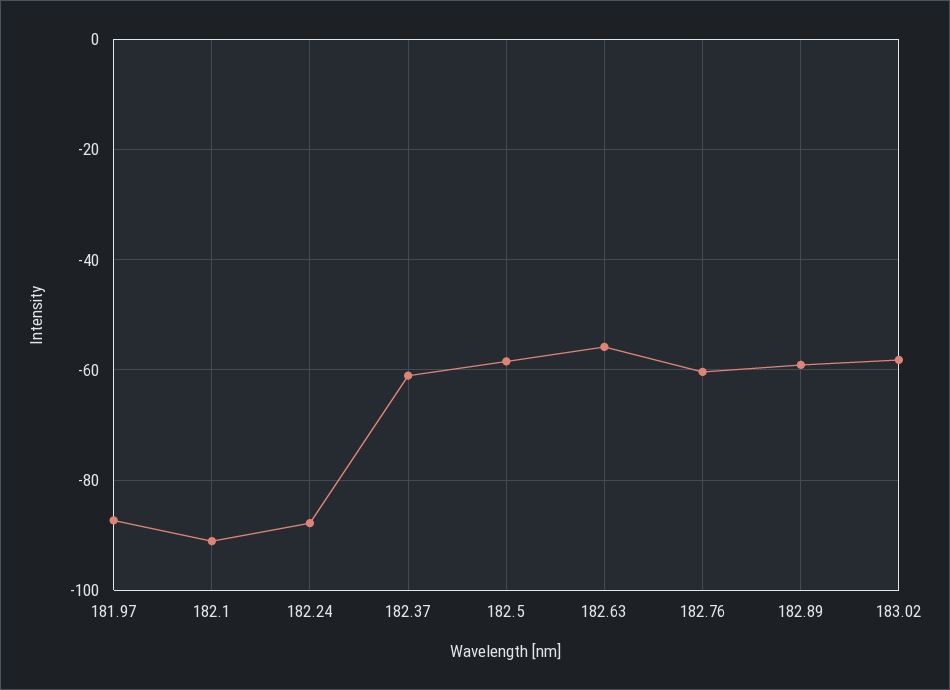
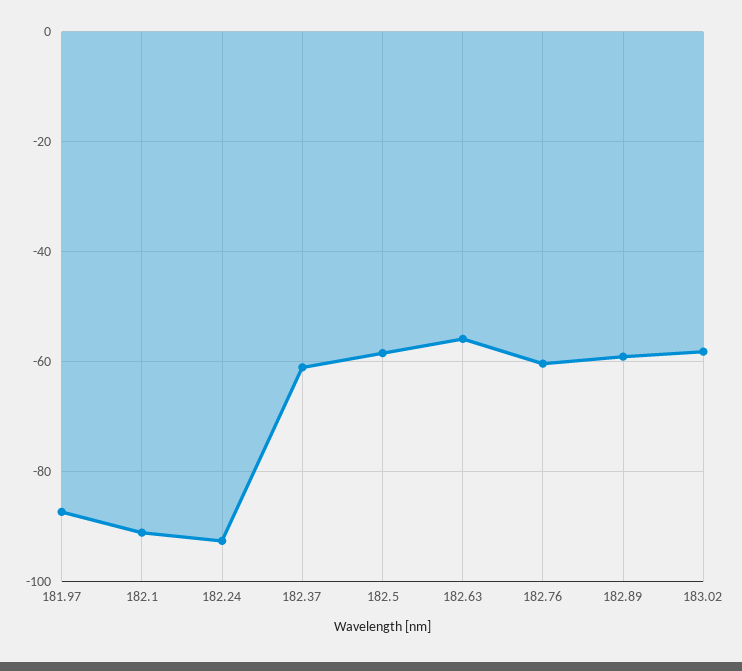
  {
    "181.97": -88,
    "182.1": -92,
-   "182.24": -88,
+   "182.24": -92,
    "182.37": -62,
    "182.5": -58,
    "182.63": -56,
    "182.76": -60,
    "182.89": -60,
    "183.02": -58
  }

